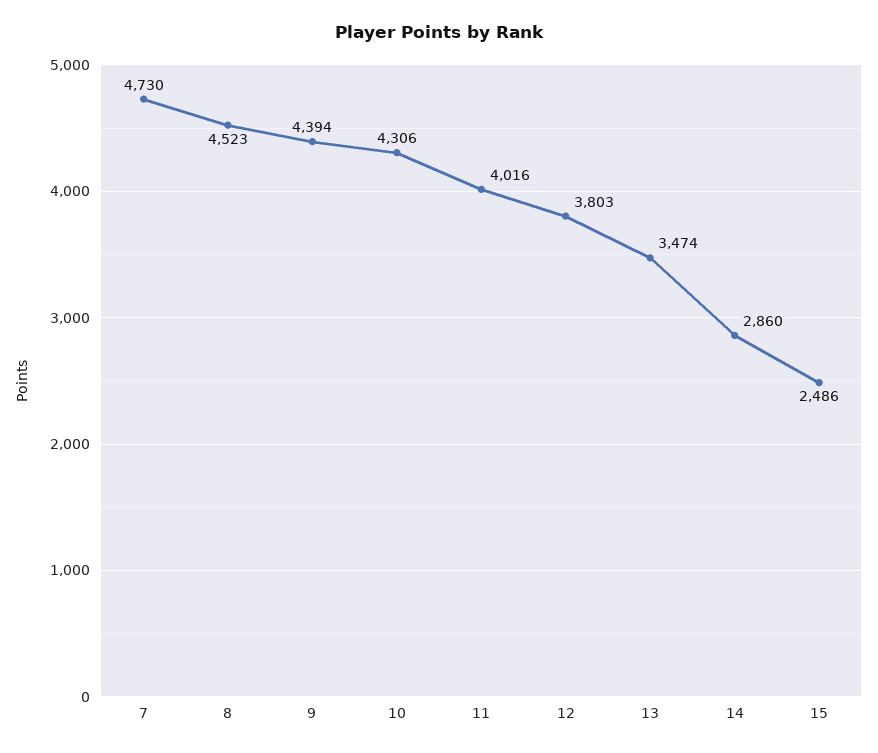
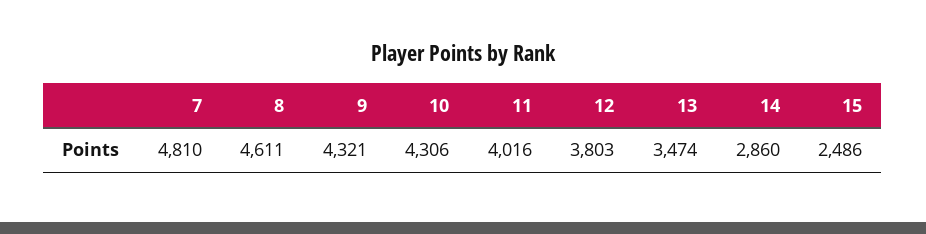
  {
-   "7": 4730,
+   "7": 4810,
-   "8": 4523,
+   "8": 4611,
-   "9": 4394,
+   "9": 4321,
    "10": 4306,
    "11": 4016,
    "12": 3803,
    "13": 3474,
    "14": 2860,
    "15": 2486
  }

